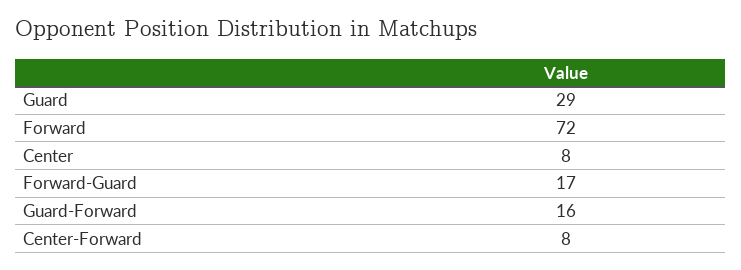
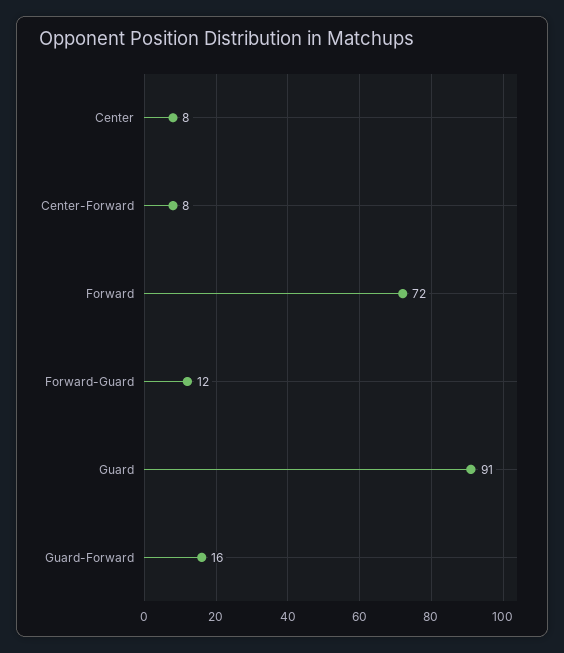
  {
-   "Guard": 29,
+   "Guard": 91,
    "Forward": 72,
    "Center": 8,
-   "Forward-Guard": 17,
+   "Forward-Guard": 12,
    "Guard-Forward": 16,
    "Center-Forward": 8
  }

